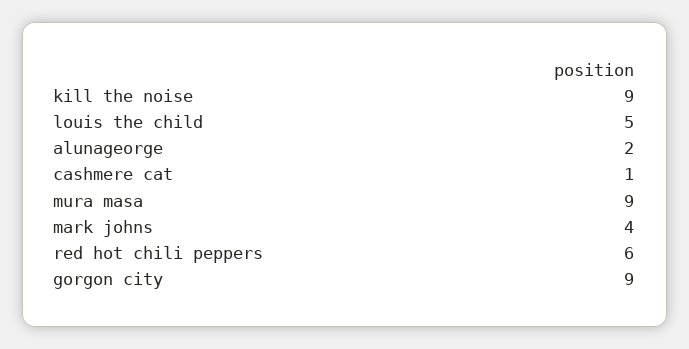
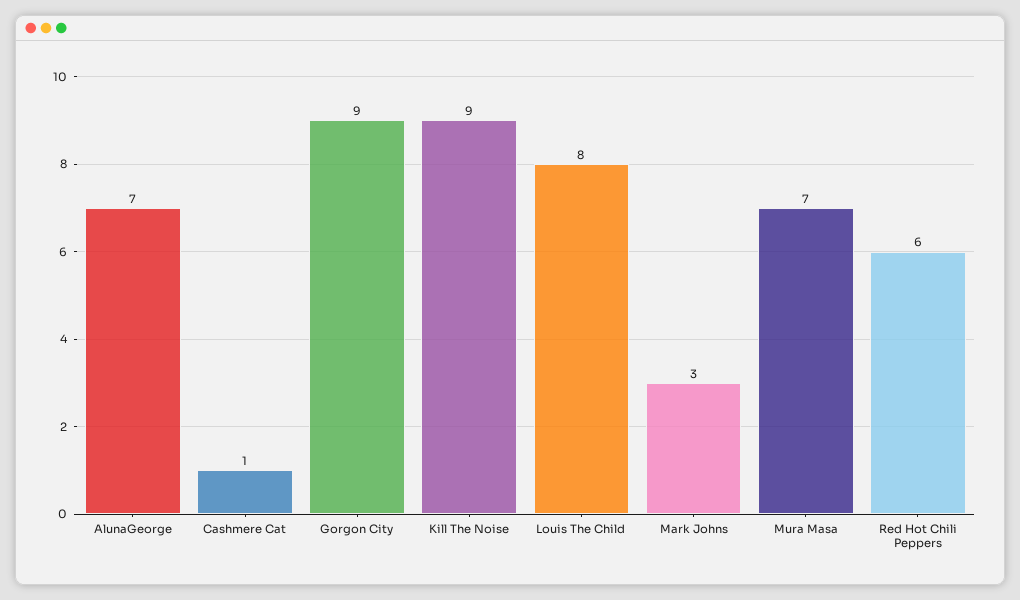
  {
    "kill the noise": 9,
-   "louis the child": 5,
+   "louis the child": 8,
-   "alunageorge": 2,
+   "alunageorge": 7,
    "cashmere cat": 1,
-   "mura masa": 9,
+   "mura masa": 7,
-   "mark johns": 4,
+   "mark johns": 3,
    "red hot chili peppers": 6,
    "gorgon city": 9
  }

